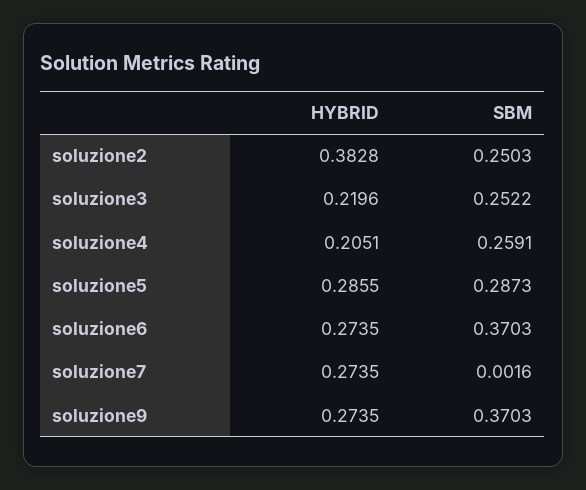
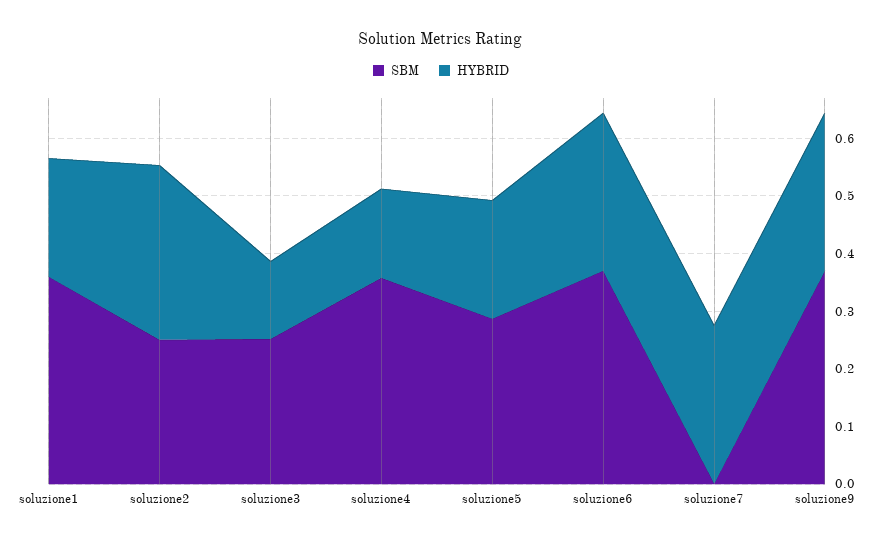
  {
    "HYBRID": {
-     "soluzione2": 0.3828,
+     "soluzione2": 0.3,
-     "soluzione3": 0.2196,
+     "soluzione3": 0.14,
-     "soluzione4": 0.2051,
+     "soluzione4": 0.16,
-     "soluzione5": 0.2855,
+     "soluzione5": 0.2,
      "soluzione6": 0.2735,
      "soluzione7": 0.2735,
-     "soluzione9": 0.2735
+     "soluzione9": 0.2735,
+     "soluzione1": 0.2
    },
    "SBM": {
      "soluzione2": 0.2503,
      "soluzione3": 0.2522,
-     "soluzione4": 0.2591,
+     "soluzione4": 0.36,
      "soluzione5": 0.2873,
      "soluzione6": 0.3703,
      "soluzione7": 0.0016,
-     "soluzione9": 0.3703
+     "soluzione9": 0.3703,
+     "soluzione1": 0.36
    }
  }

